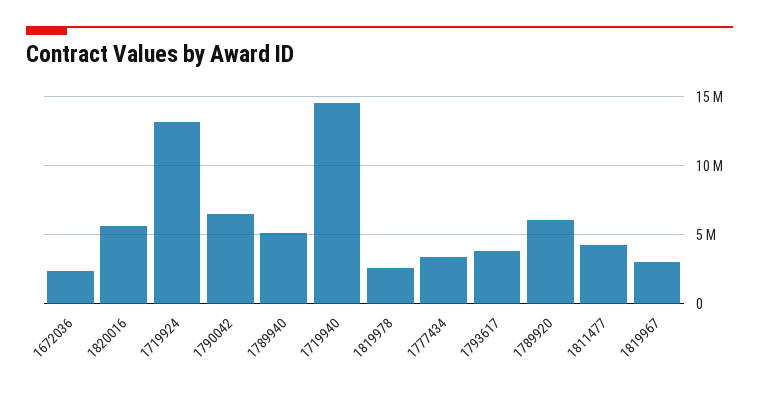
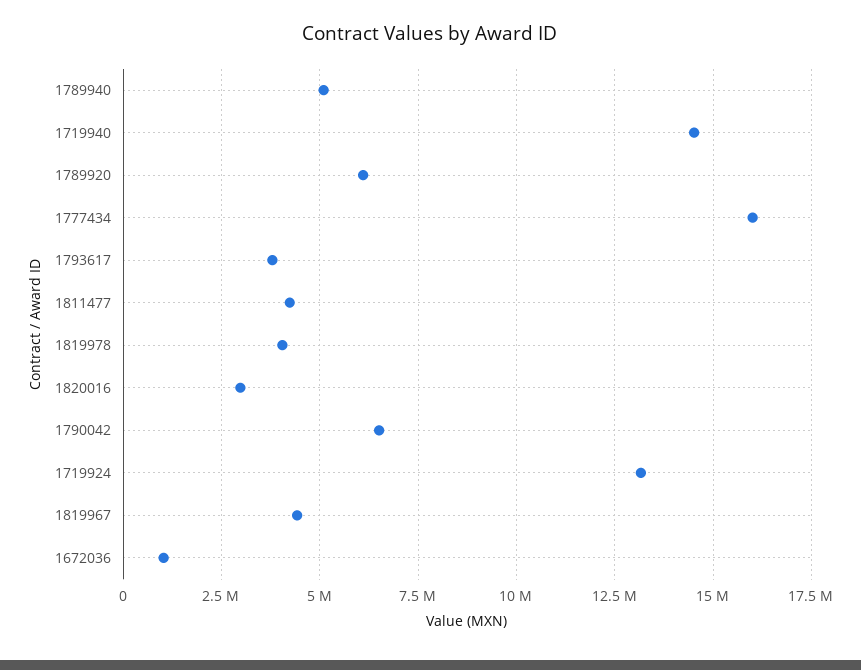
  {
-   "1672036": 2500000,
+   "1672036": 1000000,
-   "1820016": 5500000,
+   "1820016": 3000000,
    "1719924": 13250000,
    "1790042": 6500000,
    "1789940": 5000000,
    "1719940": 14500000,
-   "1819978": 2500000,
+   "1819978": 4000000,
-   "1777434": 3500000,
+   "1777434": 16000000,
    "1793617": 3750000,
    "1789920": 6000000,
    "1811477": 4250000,
-   "1819967": 3000000
+   "1819967": 4500000
  }

